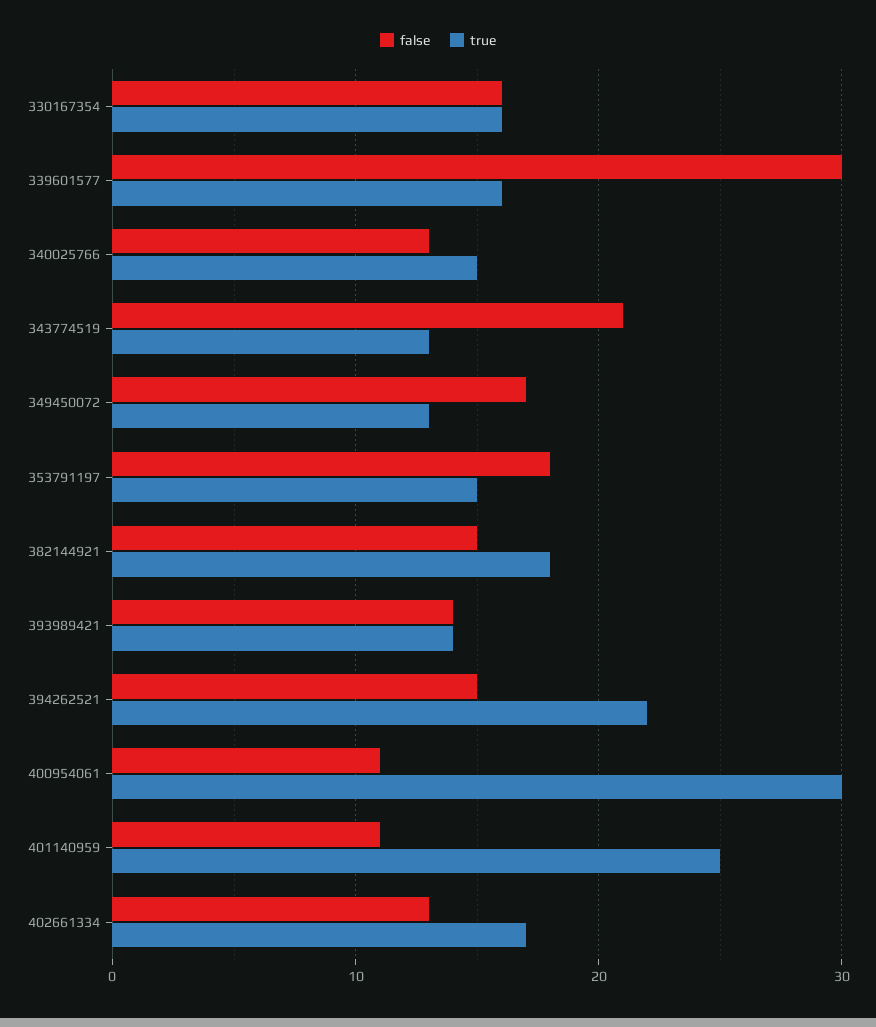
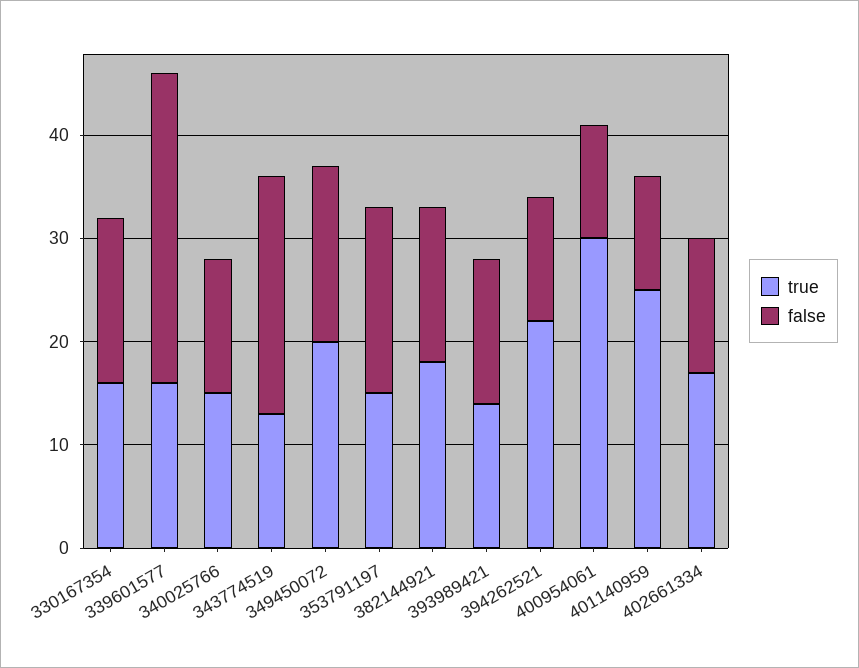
  {
    "false": {
      "330167354": 16,
      "339601577": 30,
      "340025766": 13,
-     "343774519": 21,
+     "343774519": 23,
      "349450072": 17,
      "353791197": 18,
      "382144921": 15,
      "393989421": 14,
-     "394262521": 15,
+     "394262521": 12,
      "400954061": 11,
      "401140959": 11,
      "402661334": 13
    },
    "true": {
      "330167354": 16,
      "339601577": 16,
      "340025766": 15,
      "343774519": 13,
-     "349450072": 13,
+     "349450072": 20,
      "353791197": 15,
      "382144921": 18,
      "393989421": 14,
      "394262521": 22,
      "400954061": 30,
      "401140959": 25,
      "402661334": 17
    }
  }

